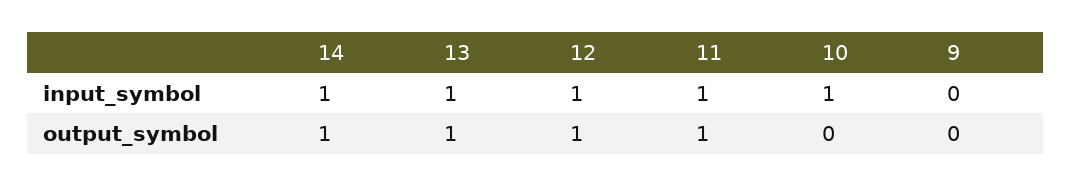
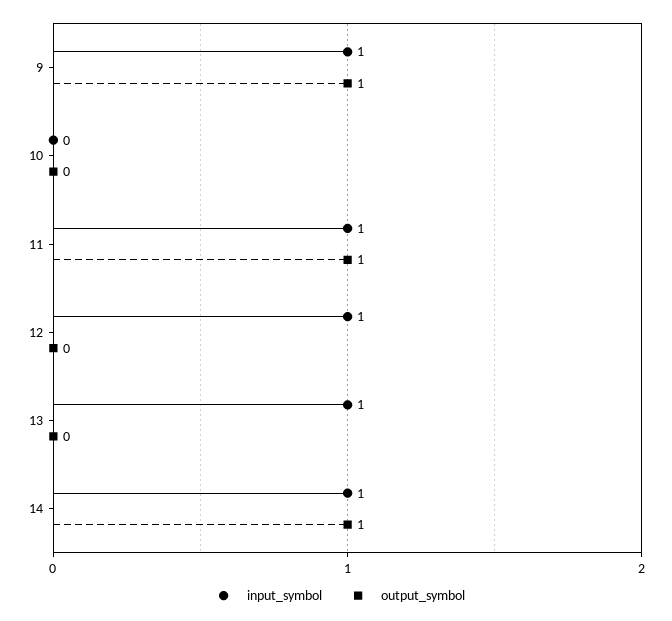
  {
    "input_symbol": {
      "14": 1,
      "13": 1,
      "12": 1,
      "11": 1,
-     "10": 1,
+     "10": 0,
-     "9": 0
+     "9": 1
    },
    "output_symbol": {
      "14": 1,
-     "13": 1,
+     "13": 0,
-     "12": 1,
+     "12": 0,
      "11": 1,
      "10": 0,
-     "9": 0
+     "9": 1
    }
  }

